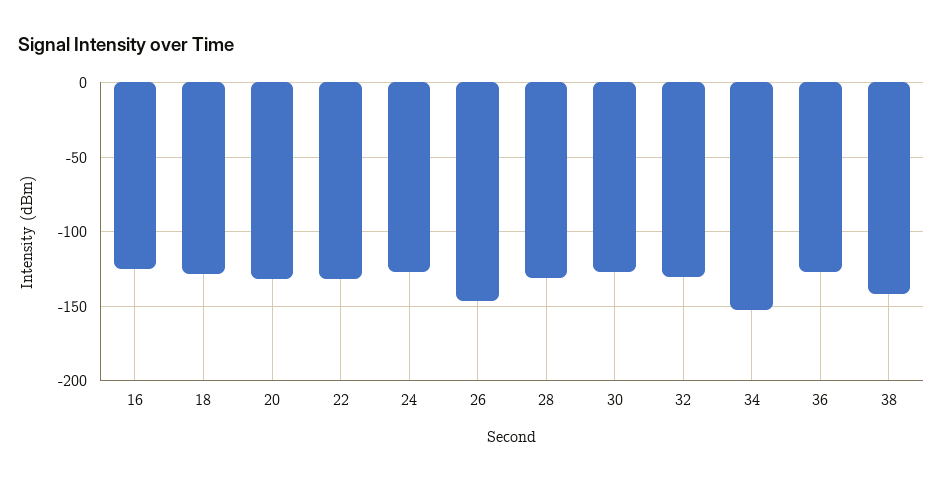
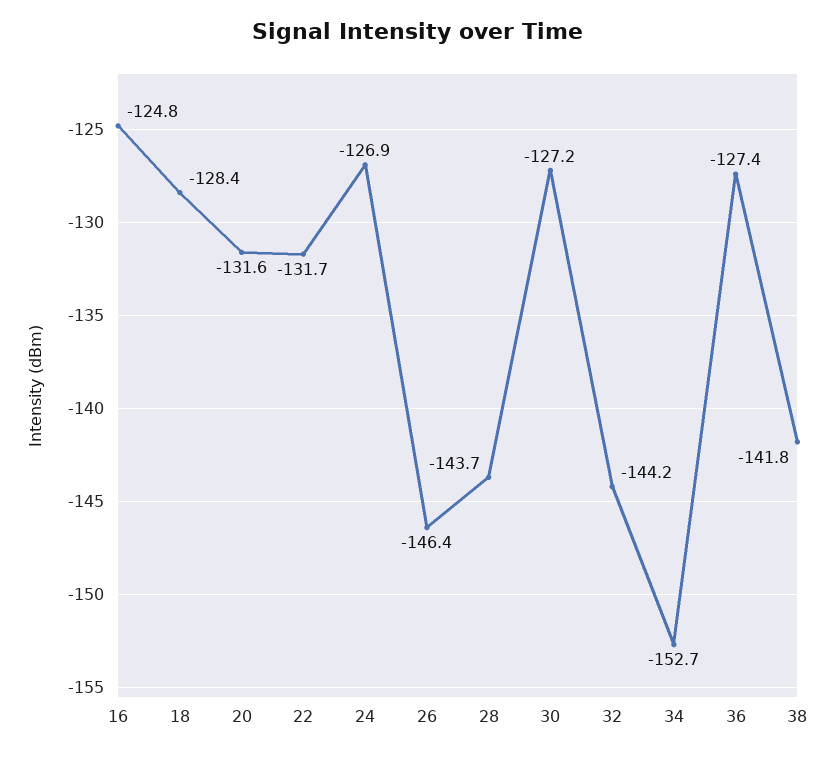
  {
    "16": -124.8,
    "18": -128.4,
    "20": -131.6,
    "22": -131.7,
    "24": -126.9,
    "26": -146.4,
-   "28": -130,
+   "28": -143.7,
    "30": -127.2,
-   "32": -130,
+   "32": -144.2,
    "34": -152.7,
    "36": -127.4,
    "38": -141.8
  }

